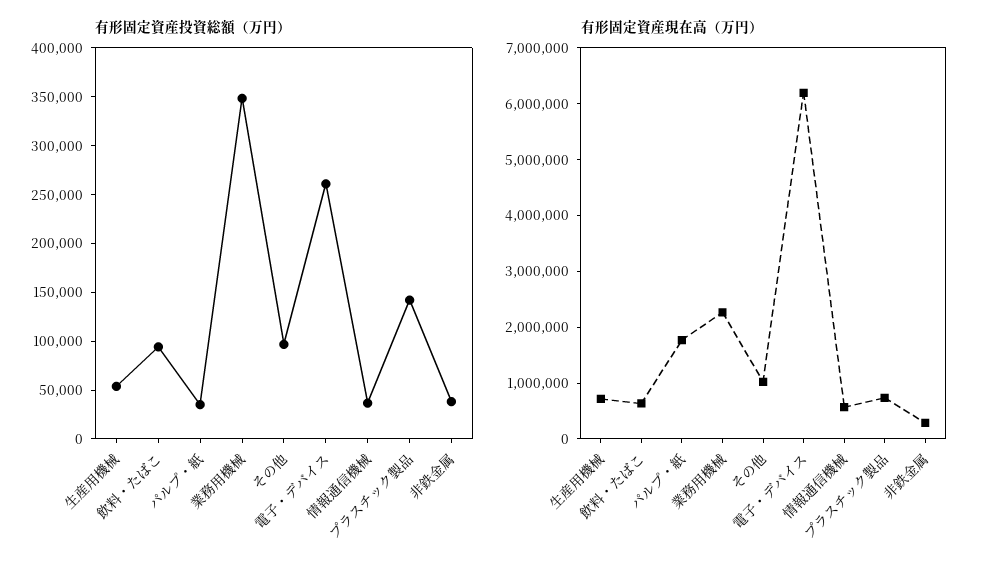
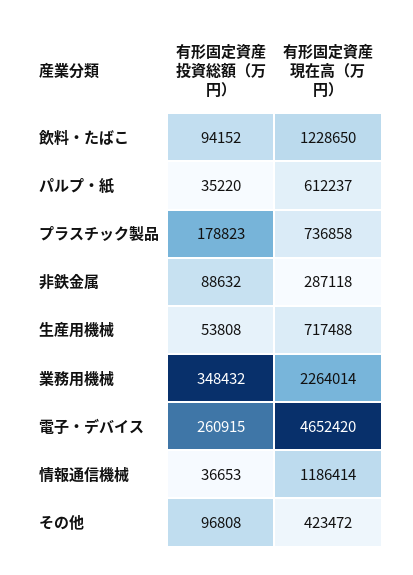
  {
    "有形固定資産投資総額（万円）": {
      "生産用機械": 53808,
      "飲料・たばこ": 94152,
      "パルプ・紙": 35220,
      "業務用機械": 348432,
      "その他": 96808,
      "電子・デバイス": 260915,
      "情報通信機械": 36653,
-     "プラスチック製品": 140000,
+     "プラスチック製品": 178823,
-     "非鉄金属": 40000
+     "非鉄金属": 88632
    },
    "有形固定資産現在高（万円）": {
      "生産用機械": 717488,
-     "飲料・たばこ": 600000,
+     "飲料・たばこ": 1228650,
-     "パルプ・紙": 1800000,
+     "パルプ・紙": 612237,
      "業務用機械": 2264014,
-     "その他": 1000000,
+     "その他": 423472,
-     "電子・デバイス": 6200000,
+     "電子・デバイス": 4652420,
-     "情報通信機械": 600000,
+     "情報通信機械": 1186414,
      "プラスチック製品": 736858,
      "非鉄金属": 287118
    }
  }

